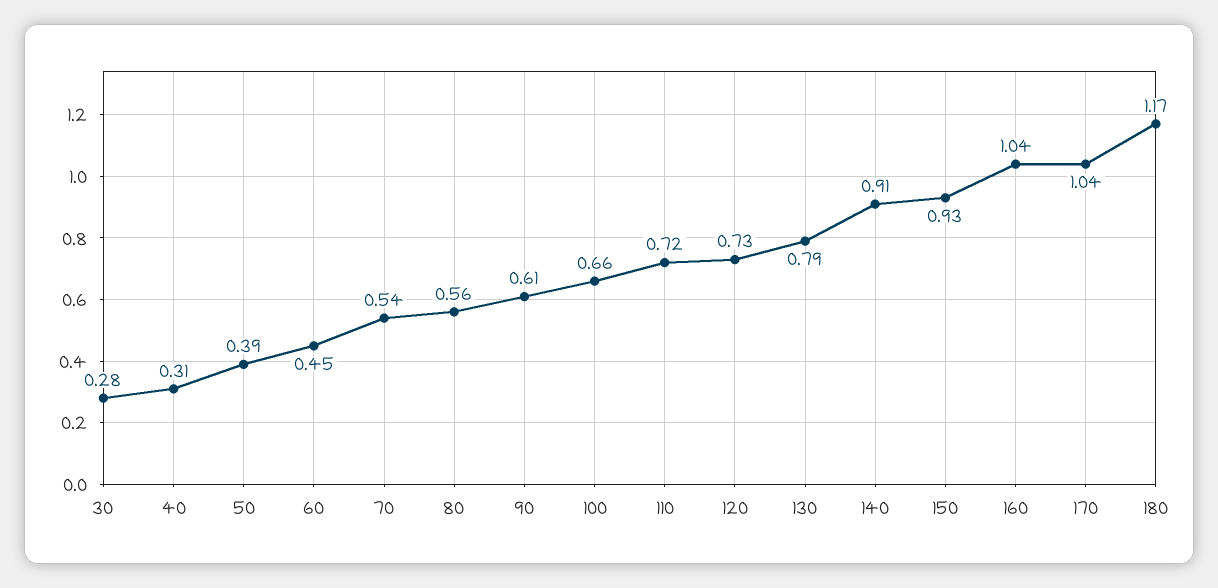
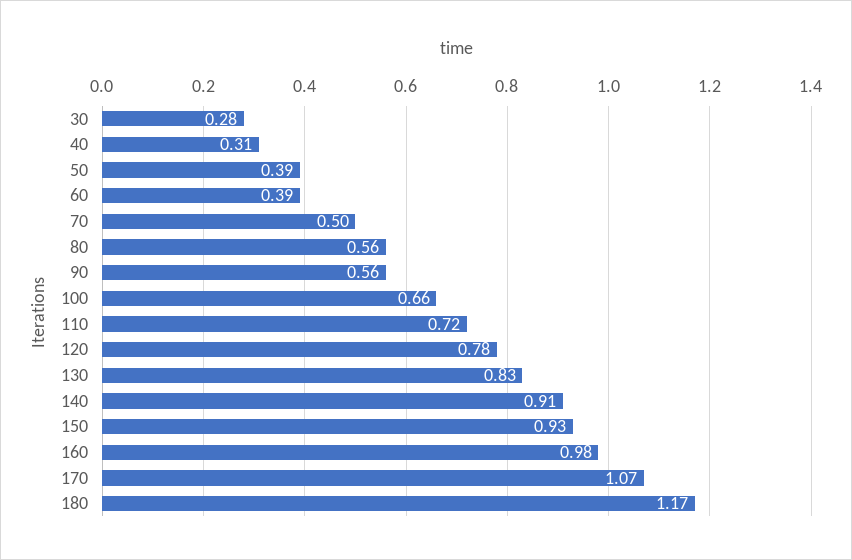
  {
    "30": 0.28,
    "40": 0.31,
    "50": 0.39,
-   "60": 0.45,
+   "60": 0.39,
-   "70": 0.54,
+   "70": 0.5,
    "80": 0.56,
-   "90": 0.61,
+   "90": 0.56,
    "100": 0.66,
    "110": 0.72,
-   "120": 0.73,
+   "120": 0.78,
-   "130": 0.79,
+   "130": 0.83,
    "140": 0.91,
    "150": 0.93,
-   "160": 1.04,
+   "160": 0.98,
-   "170": 1.04,
+   "170": 1.07,
    "180": 1.17
  }

